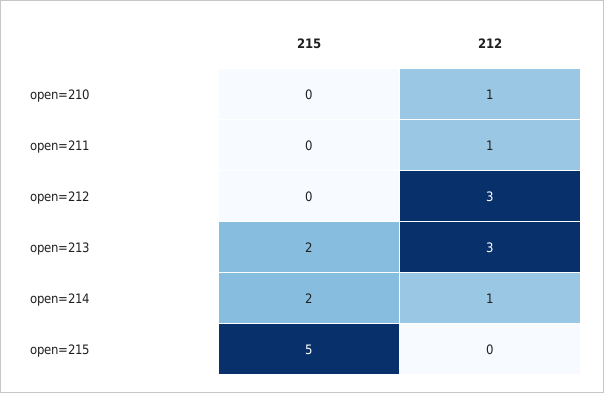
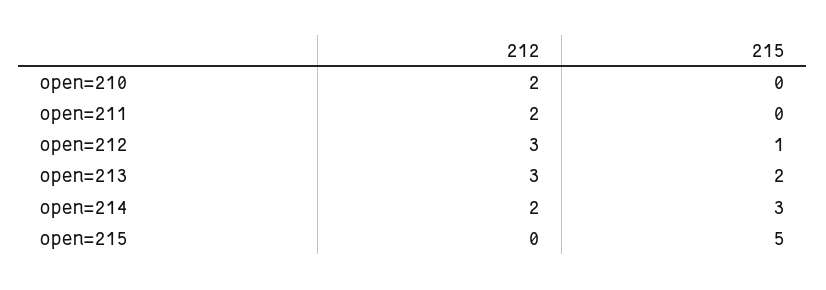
  {
    "215": {
      "open=210": 0,
      "open=211": 0,
-     "open=212": 0,
+     "open=212": 1,
      "open=213": 2,
-     "open=214": 2,
+     "open=214": 3,
      "open=215": 5
    },
    "212": {
-     "open=210": 1,
+     "open=210": 2,
-     "open=211": 1,
+     "open=211": 2,
      "open=212": 3,
      "open=213": 3,
-     "open=214": 1,
+     "open=214": 2,
      "open=215": 0
    }
  }

